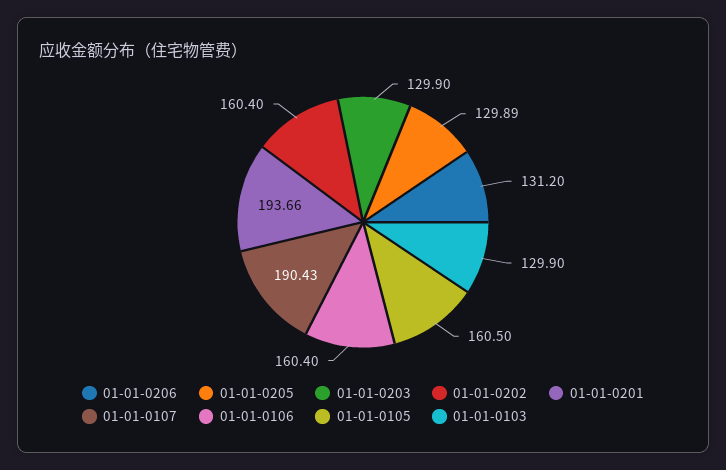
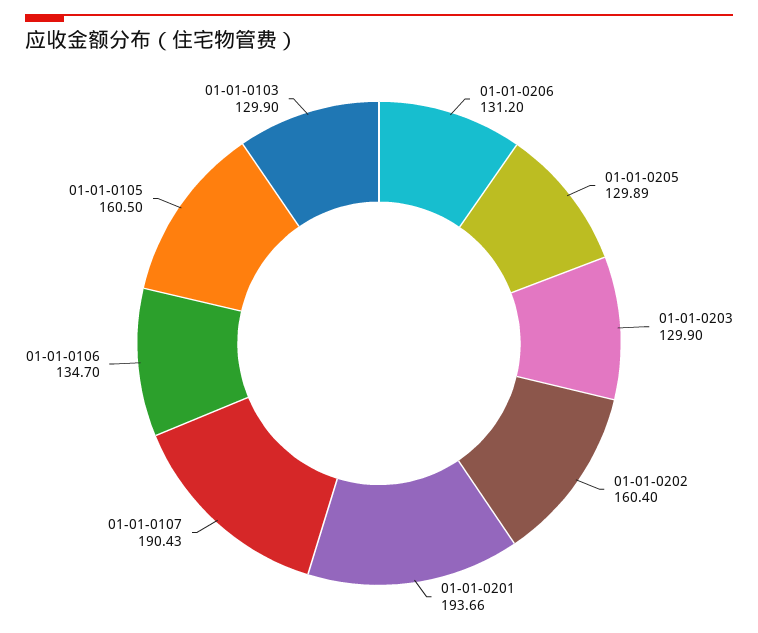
  {
    "01-01-0206": 131.2,
    "01-01-0205": 129.89,
    "01-01-0203": 129.9,
    "01-01-0202": 160.4,
    "01-01-0201": 193.66,
    "01-01-0107": 190.43,
-   "01-01-0106": 160.4,
+   "01-01-0106": 134.7,
    "01-01-0105": 160.5,
    "01-01-0103": 129.9
  }

